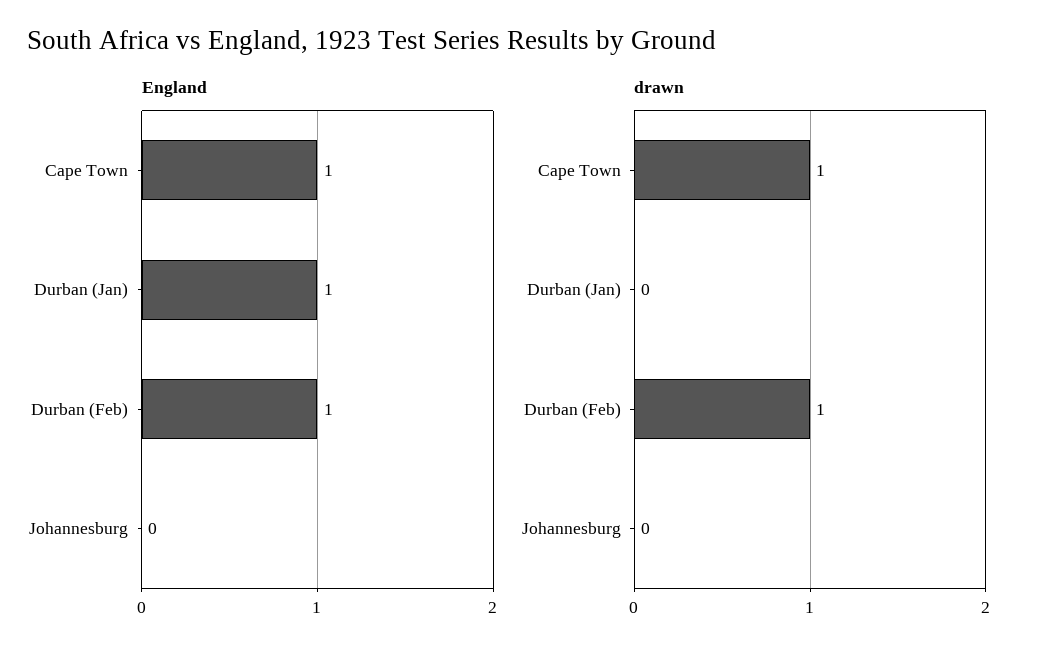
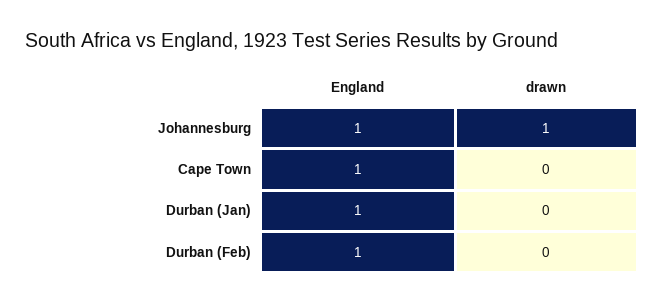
  {
    "England": {
      "Cape Town": 1,
      "Durban (Jan)": 1,
      "Durban (Feb)": 1,
-     "Johannesburg": 0
+     "Johannesburg": 1
    },
    "drawn": {
-     "Cape Town": 1,
+     "Cape Town": 0,
      "Durban (Jan)": 0,
-     "Durban (Feb)": 1,
+     "Durban (Feb)": 0,
-     "Johannesburg": 0
+     "Johannesburg": 1
    }
  }

